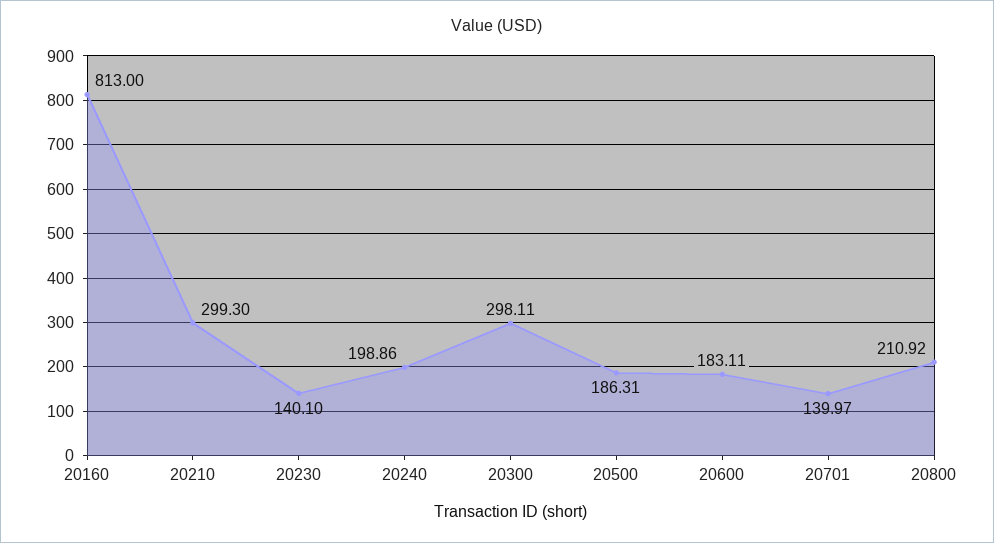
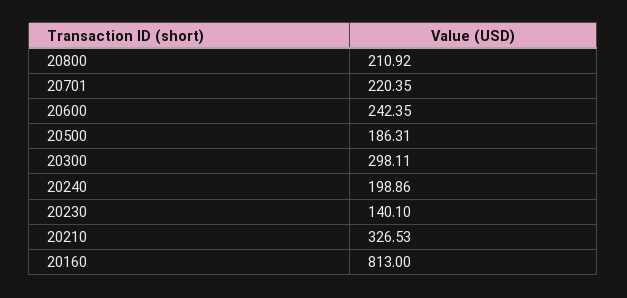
  {
    "20160": 813,
-   "20210": 299.3,
+   "20210": 326.53,
    "20230": 140.1,
    "20240": 198.86,
    "20300": 298.11,
    "20500": 186.31,
-   "20600": 183.11,
+   "20600": 242.35,
-   "20701": 139.97,
+   "20701": 220.35,
    "20800": 210.92
  }

